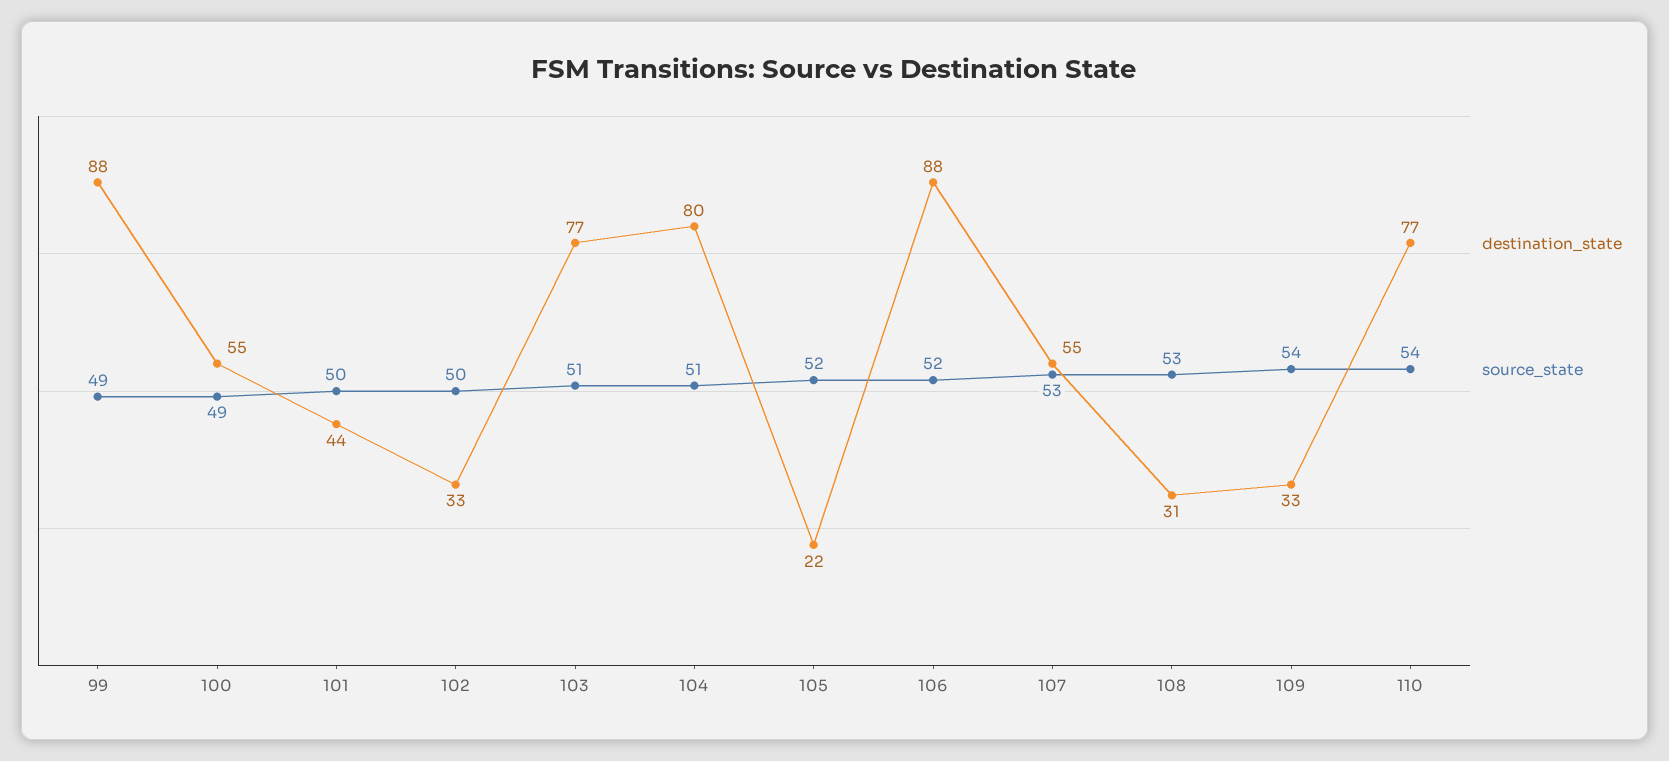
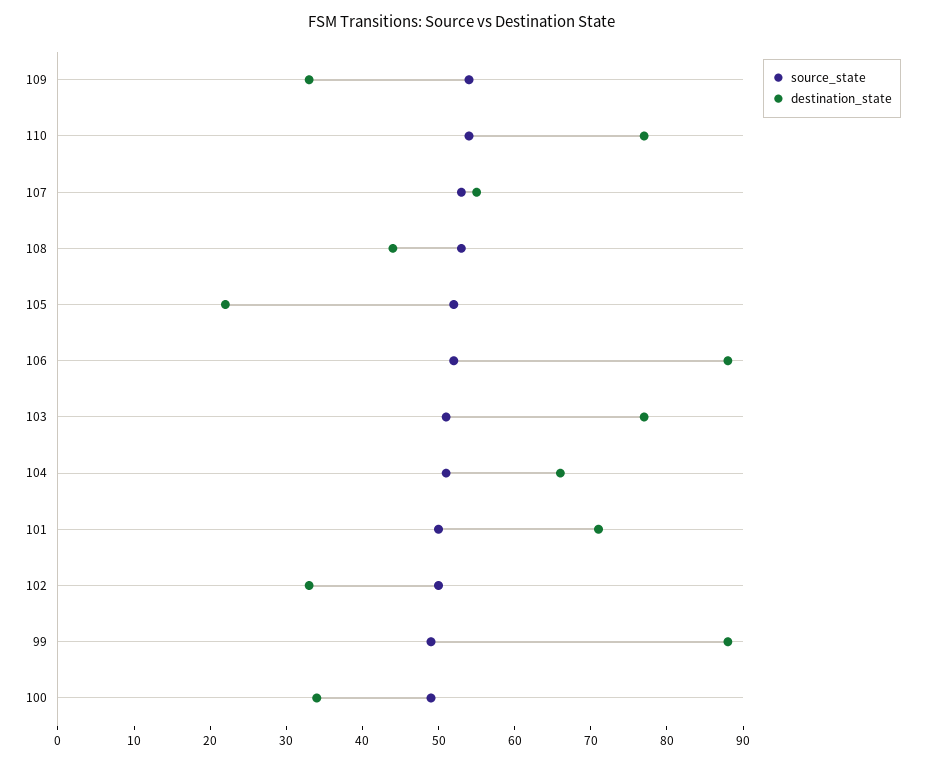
  {
    "destination_state": {
      "99": 88,
-     "100": 55,
+     "100": 35,
-     "101": 44,
+     "101": 70,
      "102": 33,
      "103": 77,
-     "104": 80,
+     "104": 65,
      "105": 22,
      "106": 88,
      "107": 55,
-     "108": 31,
+     "108": 45,
      "109": 33,
      "110": 77
    },
    "source_state": {
      "99": 49,
      "100": 49,
      "101": 50,
      "102": 50,
      "103": 51,
      "104": 51,
      "105": 52,
      "106": 52,
      "107": 53,
      "108": 53,
      "109": 54,
      "110": 54
    }
  }

